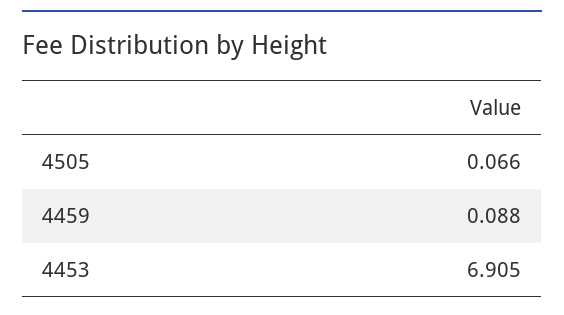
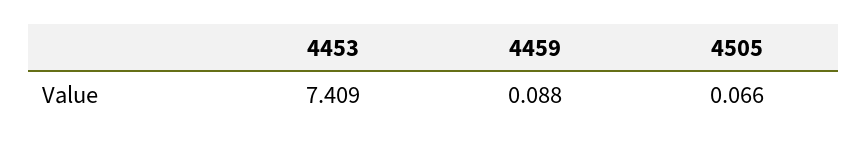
  {
    "4505": 0.066,
    "4459": 0.088,
-   "4453": 6.905
+   "4453": 7.409
  }

